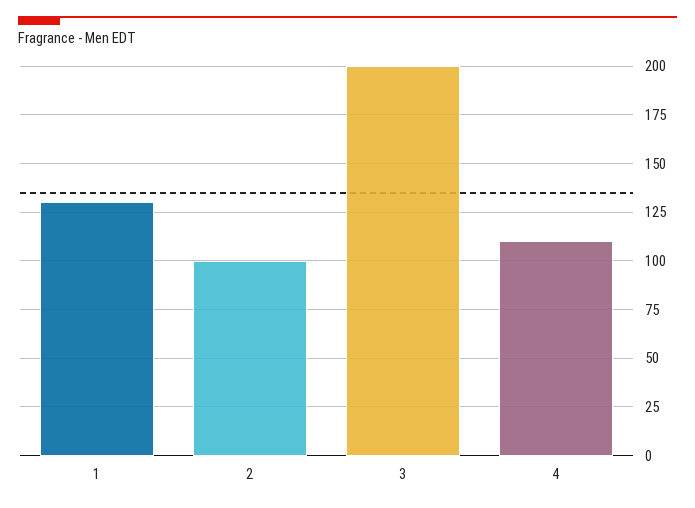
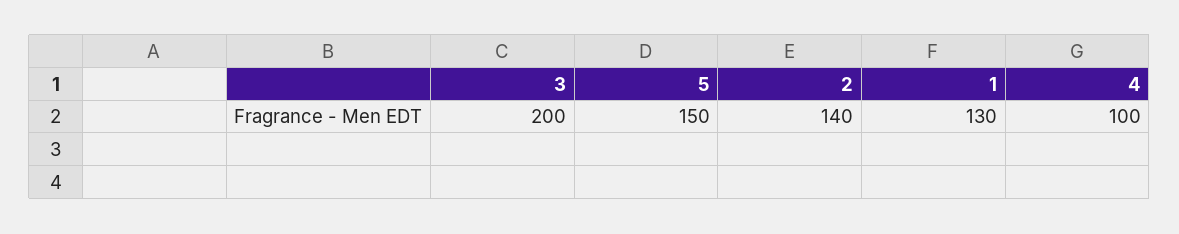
  {
    "1": 130,
-   "2": 100,
+   "2": 140,
    "3": 200,
-   "4": 110
+   "4": 100,
+   "5": 150
  }

